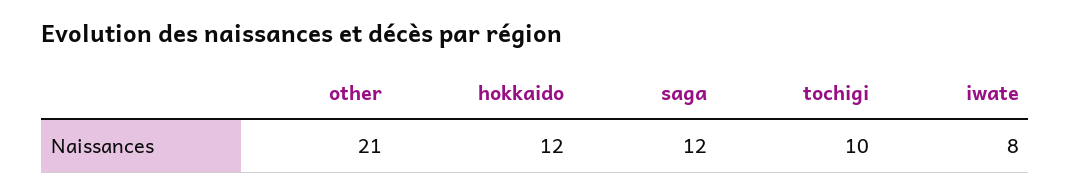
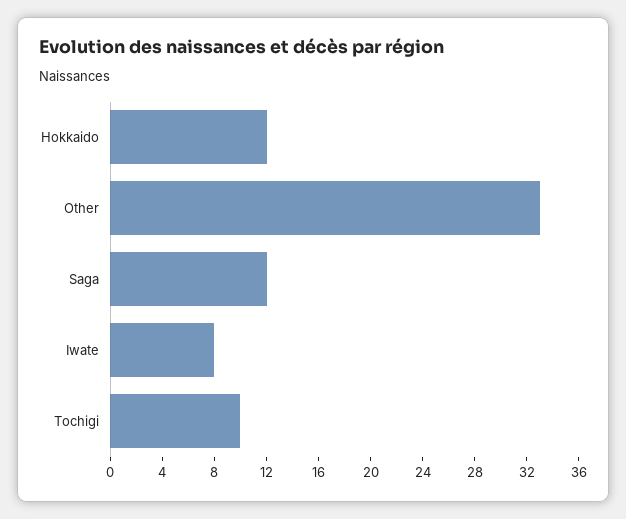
  {
-   "other": 21,
+   "other": 33,
    "hokkaido": 12,
    "saga": 12,
    "tochigi": 10,
    "iwate": 8
  }

